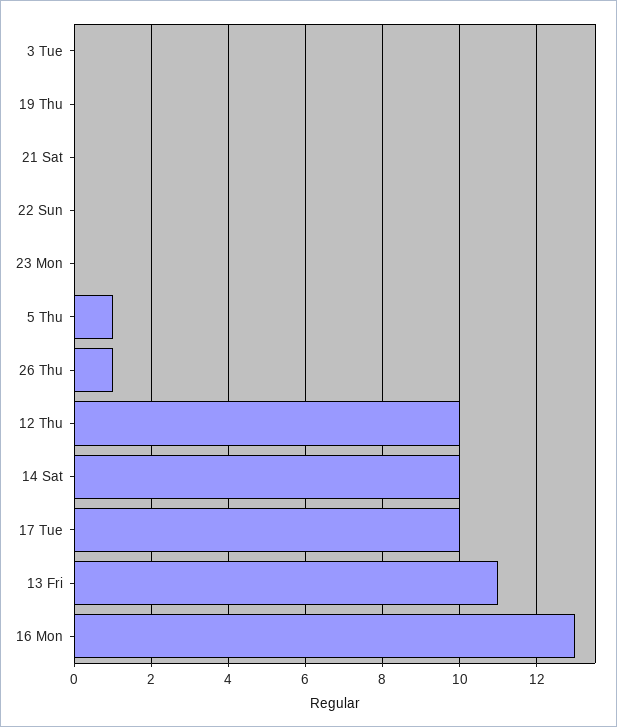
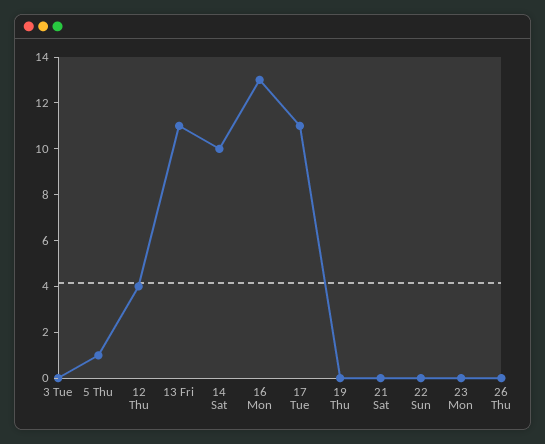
  {
    "3 Tue": 0,
    "19 Thu": 0,
    "21 Sat": 0,
    "22 Sun": 0,
    "23 Mon": 0,
    "5 Thu": 1,
-   "26 Thu": 1,
+   "26 Thu": 0,
-   "12 Thu": 10,
+   "12 Thu": 4,
    "14 Sat": 10,
-   "17 Tue": 10,
+   "17 Tue": 11,
    "13 Fri": 11,
    "16 Mon": 13
  }

